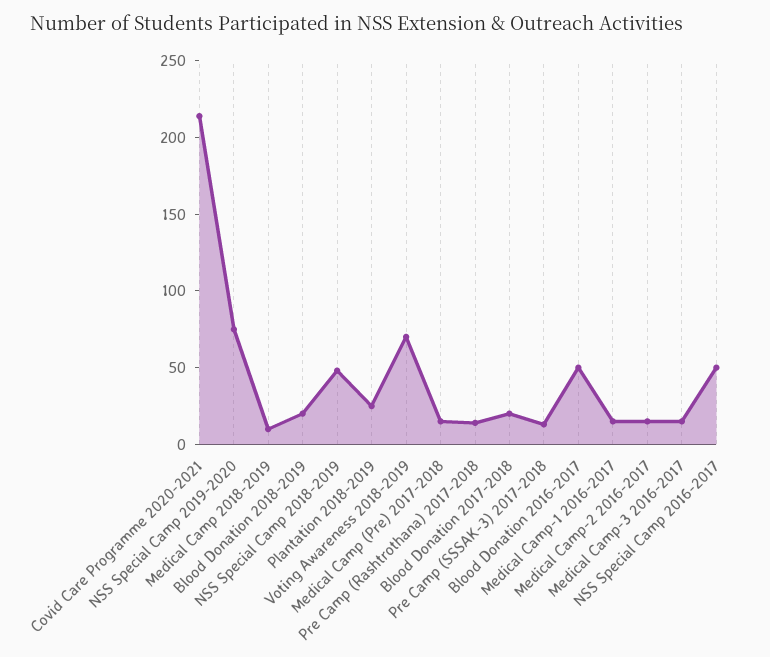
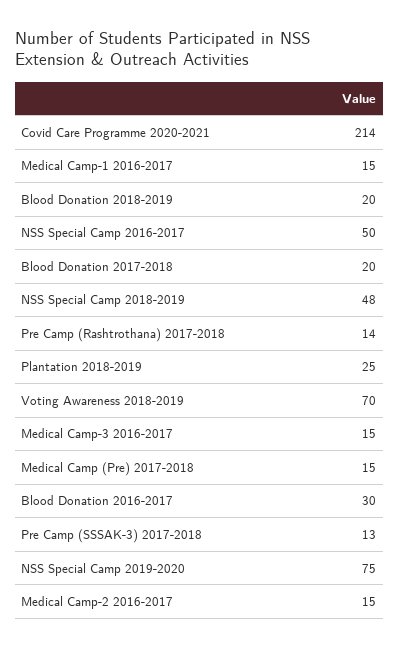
  {
    "Covid Care Programme 2020-2021": 214,
    "NSS Special Camp 2019-2020": 75,
-   "Medical Camp 2018-2019": 10,
    "Blood Donation 2018-2019": 20,
    "NSS Special Camp 2018-2019": 48,
    "Plantation 2018-2019": 25,
    "Voting Awareness 2018-2019": 70,
    "Medical Camp (Pre) 2017-2018": 15,
    "Pre Camp (Rashtrothana) 2017-2018": 14,
    "Blood Donation 2017-2018": 20,
    "Pre Camp (SSSAK-3) 2017-2018": 13,
-   "Blood Donation 2016-2017": 50,
+   "Blood Donation 2016-2017": 30,
    "Medical Camp-1 2016-2017": 15,
    "Medical Camp-2 2016-2017": 15,
    "Medical Camp-3 2016-2017": 15,
    "NSS Special Camp 2016-2017": 50
  }

